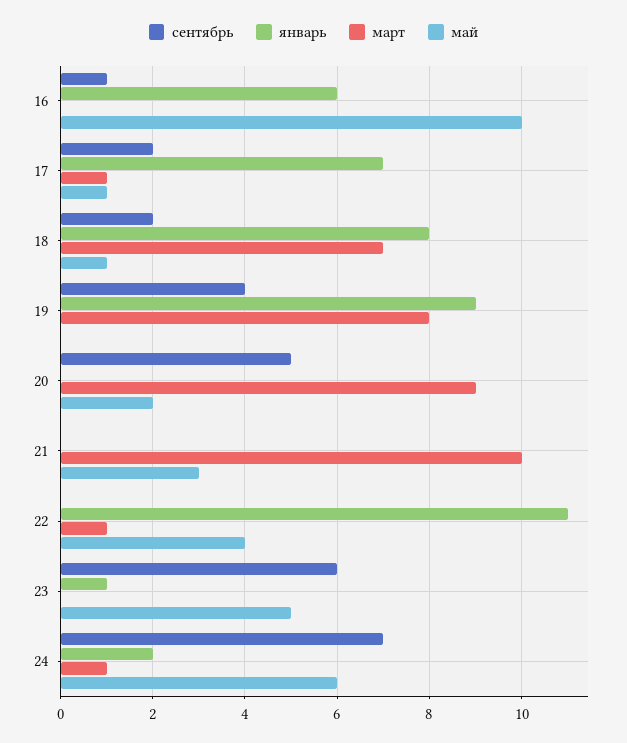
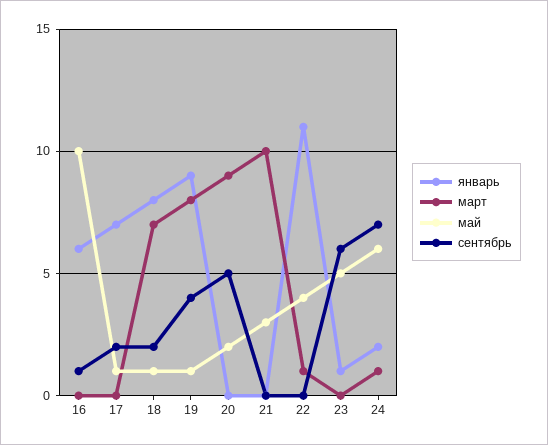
  {
    "сентябрь": {
      "16": 1,
      "17": 2,
      "18": 2,
      "19": 4,
      "20": 5,
      "21": 0,
      "22": 0,
      "23": 6,
      "24": 7
    },
    "январь": {
      "16": 6,
      "17": 7,
      "18": 8,
      "19": 9,
      "20": 0,
      "21": 0,
      "22": 11,
      "23": 1,
      "24": 2
    },
    "март": {
      "16": 0,
-     "17": 1,
+     "17": 0,
      "18": 7,
      "19": 8,
      "20": 9,
      "21": 10,
      "22": 1,
      "23": 0,
      "24": 1
    },
    "май": {
      "16": 10,
      "17": 1,
      "18": 1,
-     "19": 0,
+     "19": 1,
      "20": 2,
      "21": 3,
      "22": 4,
      "23": 5,
      "24": 6
    }
  }

